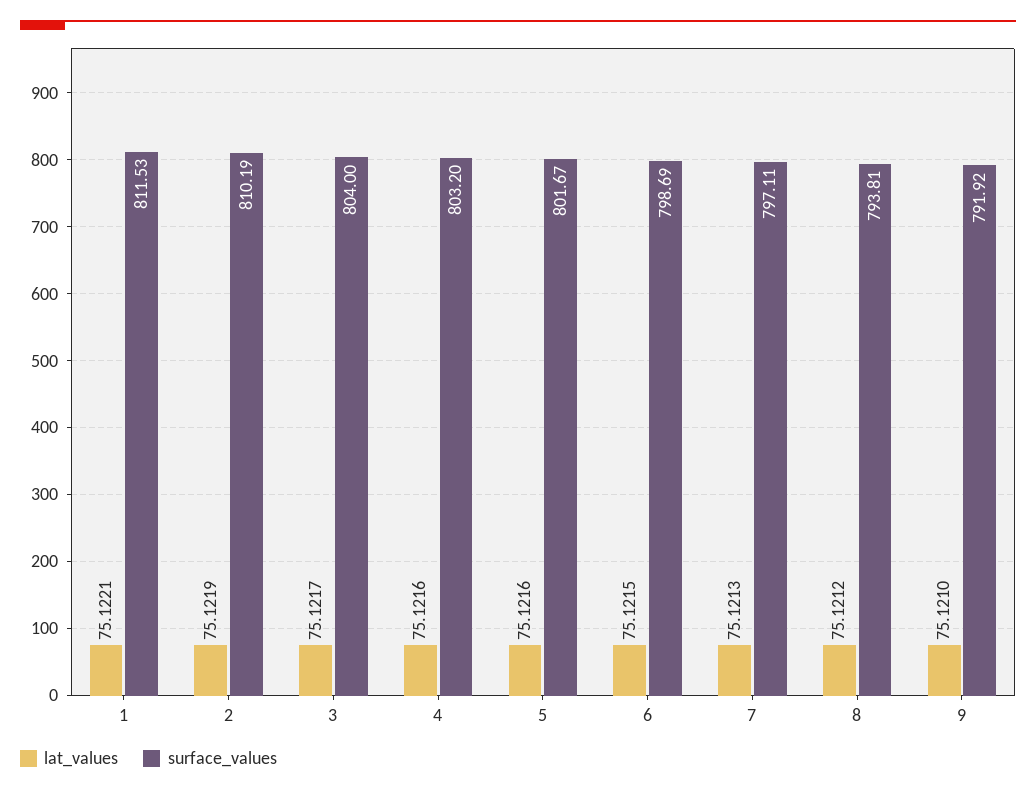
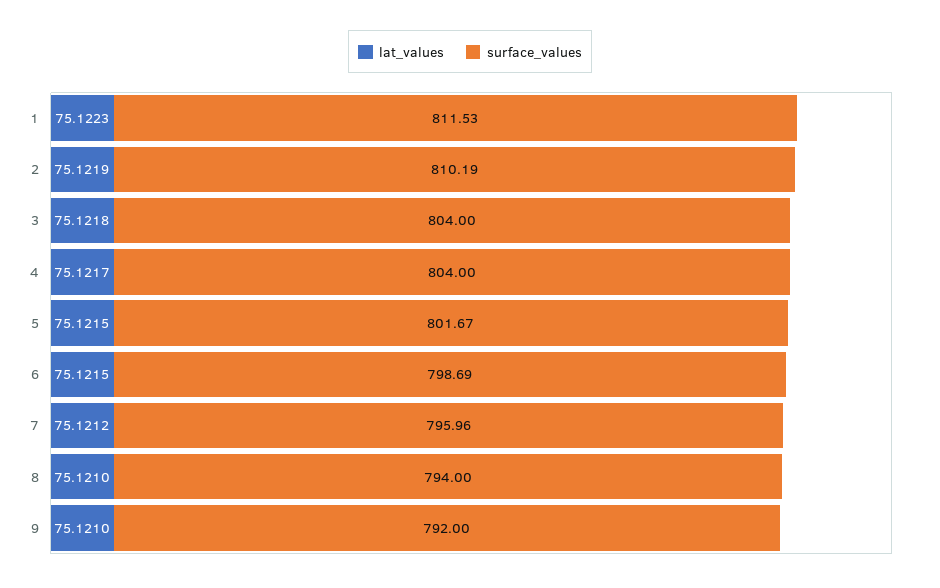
  {
    "lat_values": {
-     "1": 75.1221,
+     "1": 75.1223,
      "2": 75.1219,
-     "3": 75.1217,
+     "3": 75.1218,
-     "4": 75.1216,
+     "4": 75.1217,
-     "5": 75.1216,
+     "5": 75.1215,
      "6": 75.1215,
-     "7": 75.1213,
+     "7": 75.1212,
-     "8": 75.1212,
+     "8": 75.121,
      "9": 75.121
    },
    "surface_values": {
      "1": 811.53,
      "2": 810.19,
      "3": 804,
-     "4": 803.2,
+     "4": 804,
      "5": 801.67,
      "6": 798.69,
-     "7": 797.11,
+     "7": 795.96,
-     "8": 793.81,
+     "8": 794,
-     "9": 791.92
+     "9": 792
    }
  }

